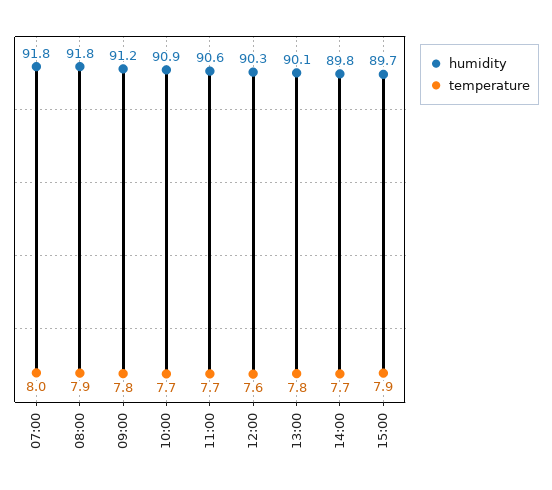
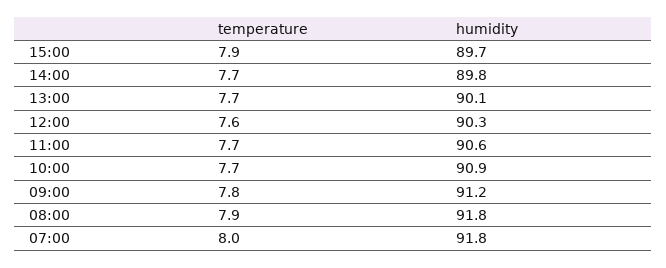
  {
    "humidity": {
      "07:00": 91.8,
      "08:00": 91.8,
      "09:00": 91.2,
      "10:00": 90.9,
      "11:00": 90.6,
      "12:00": 90.3,
      "13:00": 90.1,
      "14:00": 89.8,
      "15:00": 89.7
    },
    "temperature": {
      "07:00": 8,
      "08:00": 7.9,
      "09:00": 7.8,
      "10:00": 7.7,
      "11:00": 7.7,
      "12:00": 7.6,
-     "13:00": 7.8,
+     "13:00": 7.7,
      "14:00": 7.7,
      "15:00": 7.9
    }
  }

